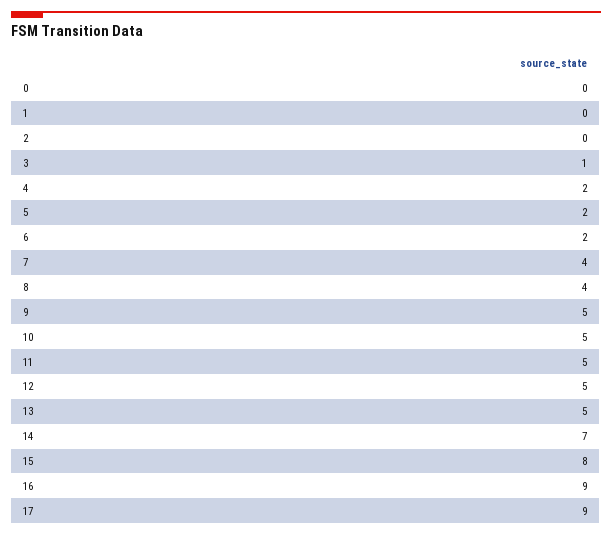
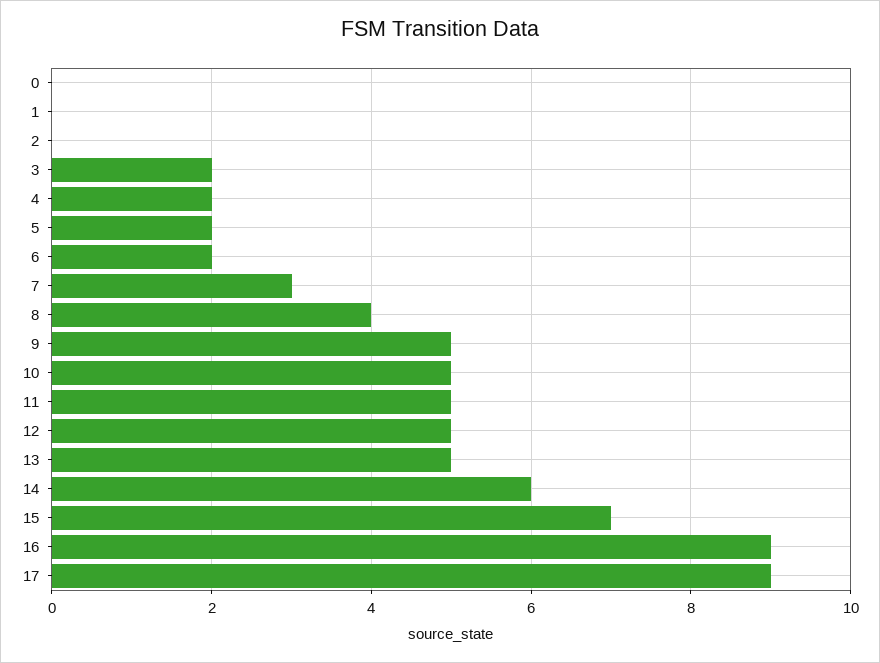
  {
    "0": 0,
    "1": 0,
    "2": 0,
-   "3": 1,
+   "3": 2,
    "4": 2,
    "5": 2,
    "6": 2,
-   "7": 4,
+   "7": 3,
    "8": 4,
    "9": 5,
    "10": 5,
    "11": 5,
    "12": 5,
    "13": 5,
-   "14": 7,
+   "14": 6,
-   "15": 8,
+   "15": 7,
    "16": 9,
    "17": 9
  }

